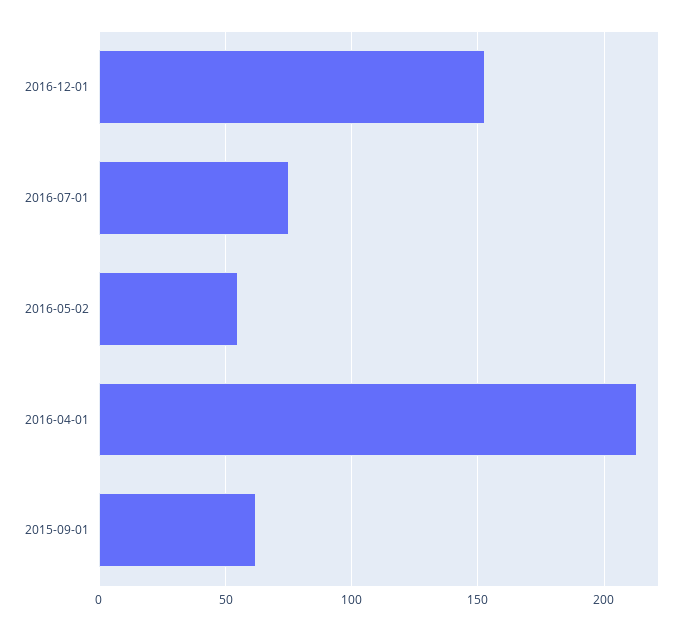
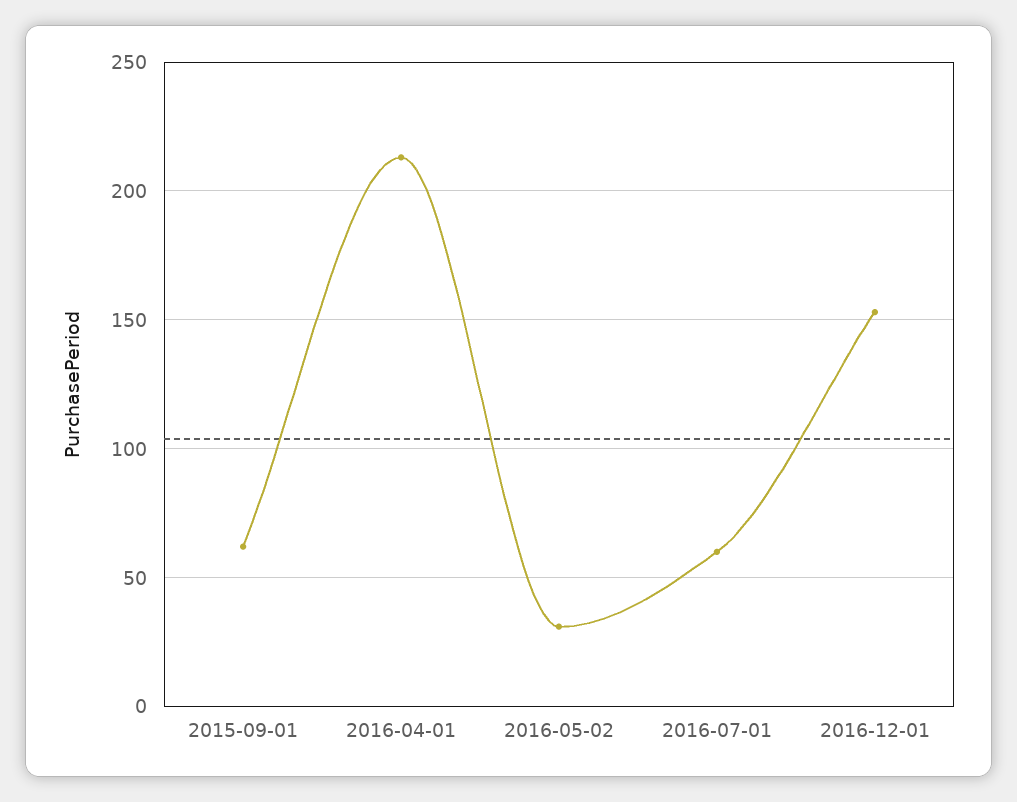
  {
    "2016-12-01": 155,
-   "2016-07-01": 75,
+   "2016-07-01": 60,
-   "2016-05-02": 55,
+   "2016-05-02": 30,
    "2016-04-01": 215,
    "2015-09-01": 60
  }

